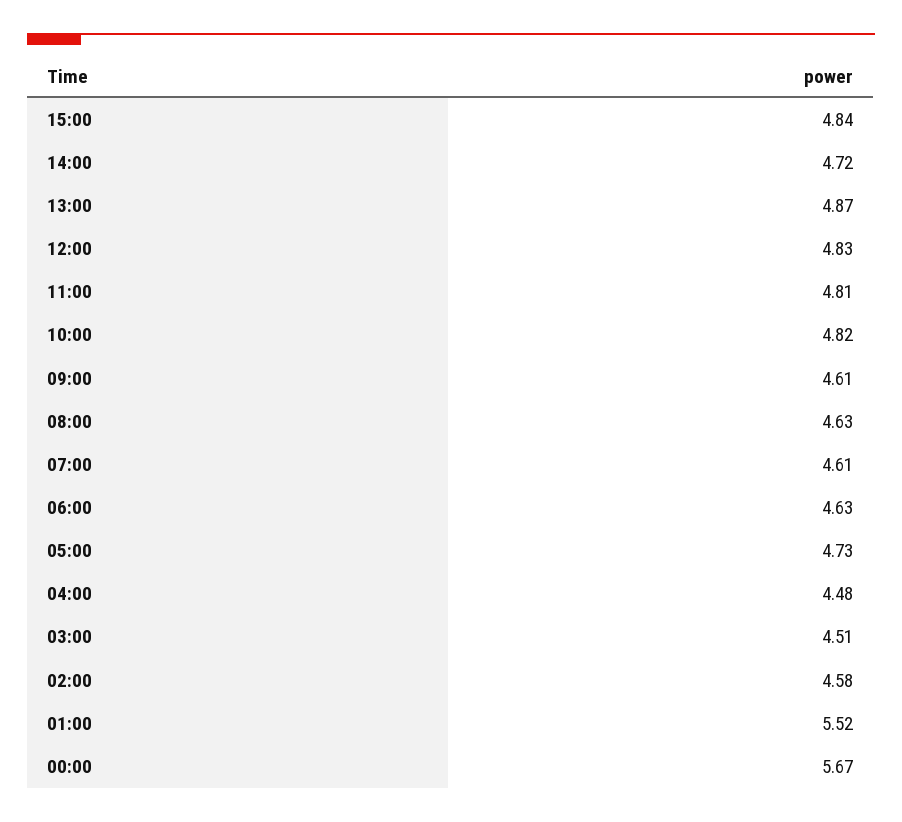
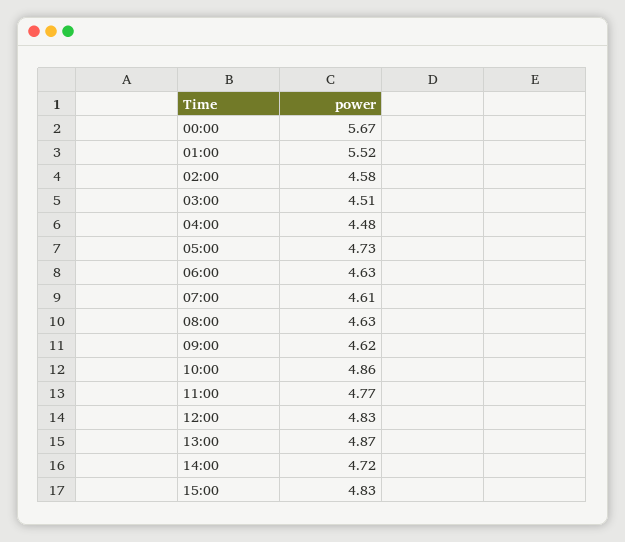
  {
-   "15:00": 4.84,
+   "15:00": 4.83,
    "14:00": 4.72,
    "13:00": 4.87,
    "12:00": 4.83,
-   "11:00": 4.81,
+   "11:00": 4.77,
-   "10:00": 4.82,
+   "10:00": 4.86,
-   "09:00": 4.61,
+   "09:00": 4.62,
    "08:00": 4.63,
    "07:00": 4.61,
    "06:00": 4.63,
    "05:00": 4.73,
    "04:00": 4.48,
    "03:00": 4.51,
    "02:00": 4.58,
    "01:00": 5.52,
    "00:00": 5.67
  }

